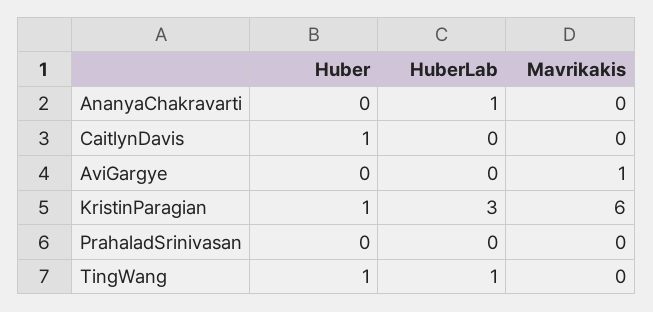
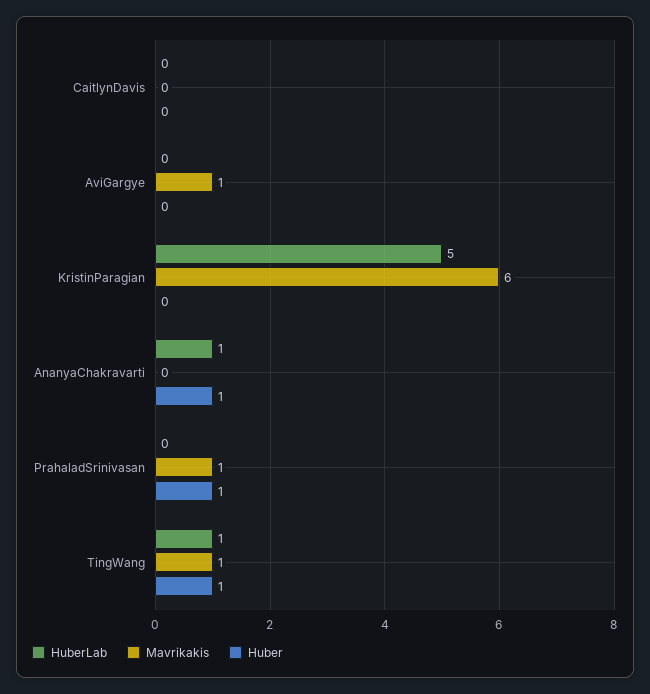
  {
    "Huber": {
-     "AnanyaChakravarti": 0,
+     "AnanyaChakravarti": 1,
-     "CaitlynDavis": 1,
+     "CaitlynDavis": 0,
      "AviGargye": 0,
-     "KristinParagian": 1,
+     "KristinParagian": 0,
-     "PrahaladSrinivasan": 0,
+     "PrahaladSrinivasan": 1,
      "TingWang": 1
    },
    "HuberLab": {
      "AnanyaChakravarti": 1,
      "CaitlynDavis": 0,
      "AviGargye": 0,
-     "KristinParagian": 3,
+     "KristinParagian": 5,
      "PrahaladSrinivasan": 0,
      "TingWang": 1
    },
    "Mavrikakis": {
      "AnanyaChakravarti": 0,
      "CaitlynDavis": 0,
      "AviGargye": 1,
      "KristinParagian": 6,
-     "PrahaladSrinivasan": 0,
+     "PrahaladSrinivasan": 1,
-     "TingWang": 0
+     "TingWang": 1
    }
  }

